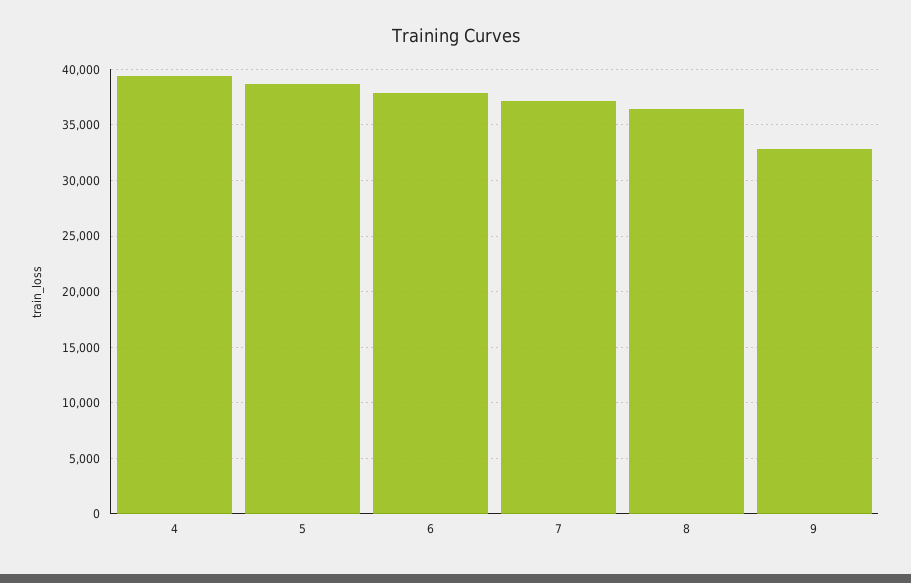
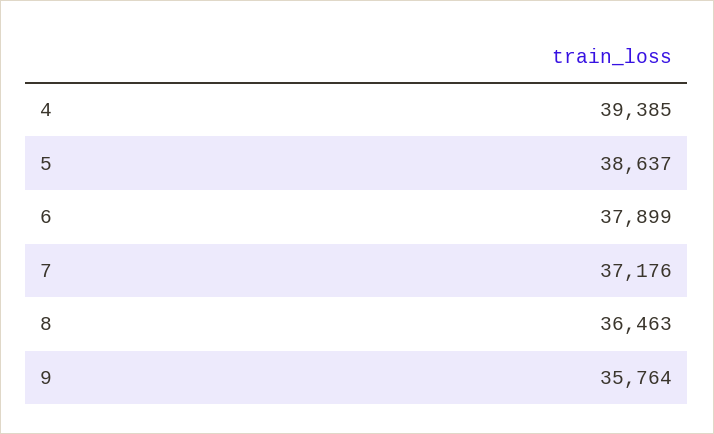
  {
    "4": 39385,
    "5": 38637,
    "6": 37899,
    "7": 37176,
    "8": 36463,
-   "9": 33000
+   "9": 35764
  }

